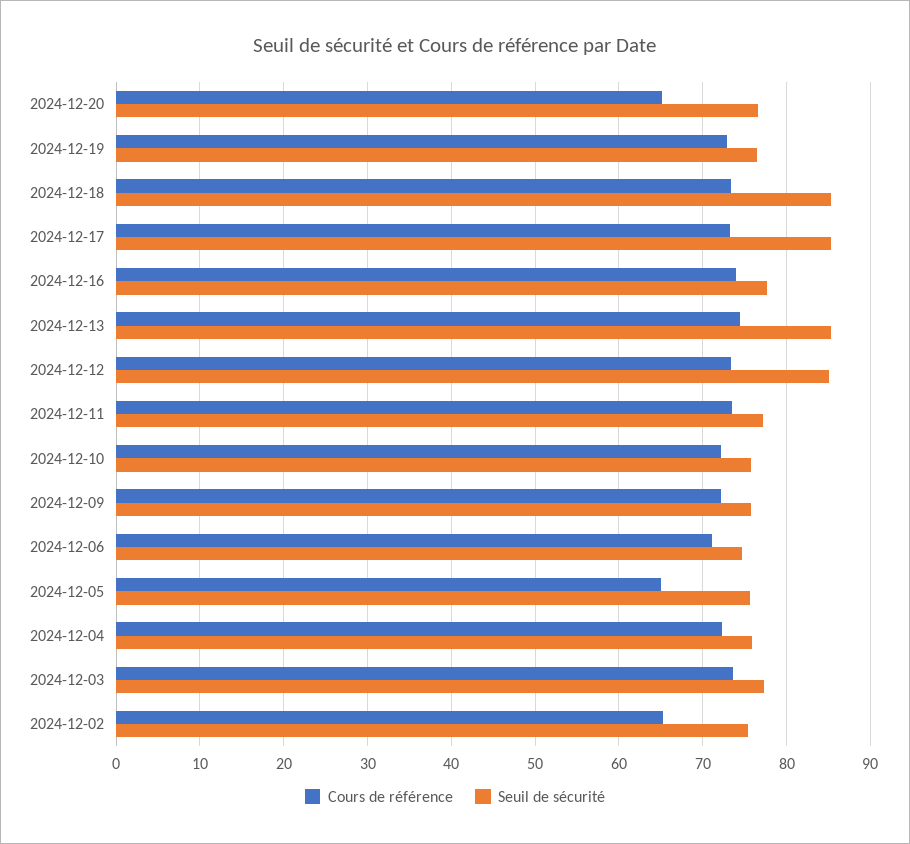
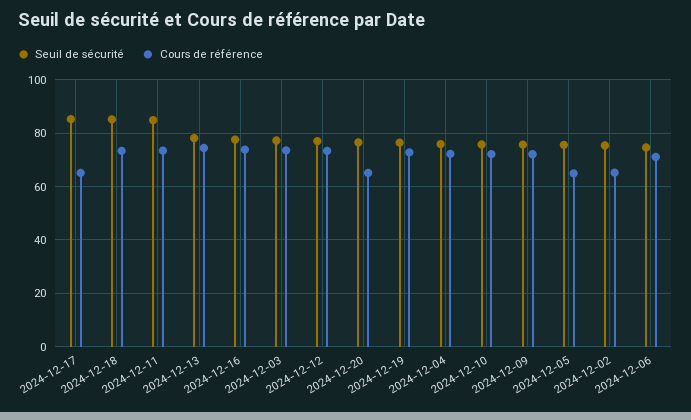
  {
    "Cours de référence": {
      "2024-12-20": 65,
      "2024-12-19": 73,
      "2024-12-18": 73,
-     "2024-12-17": 73,
+     "2024-12-17": 65,
      "2024-12-16": 74,
      "2024-12-13": 74,
      "2024-12-12": 73,
      "2024-12-11": 74,
      "2024-12-10": 72,
      "2024-12-09": 72,
      "2024-12-06": 71,
      "2024-12-05": 65,
      "2024-12-04": 72,
      "2024-12-03": 74,
      "2024-12-02": 65
    },
    "Seuil de sécurité": {
      "2024-12-20": 77,
      "2024-12-19": 77,
      "2024-12-18": 85,
      "2024-12-17": 85,
      "2024-12-16": 78,
-     "2024-12-13": 85,
+     "2024-12-13": 77.5,
-     "2024-12-12": 85,
+     "2024-12-12": 77.5,
-     "2024-12-11": 77,
+     "2024-12-11": 85,
      "2024-12-10": 76,
      "2024-12-09": 76,
      "2024-12-06": 75,
      "2024-12-05": 76,
      "2024-12-04": 76,
      "2024-12-03": 77,
      "2024-12-02": 75
    }
  }

